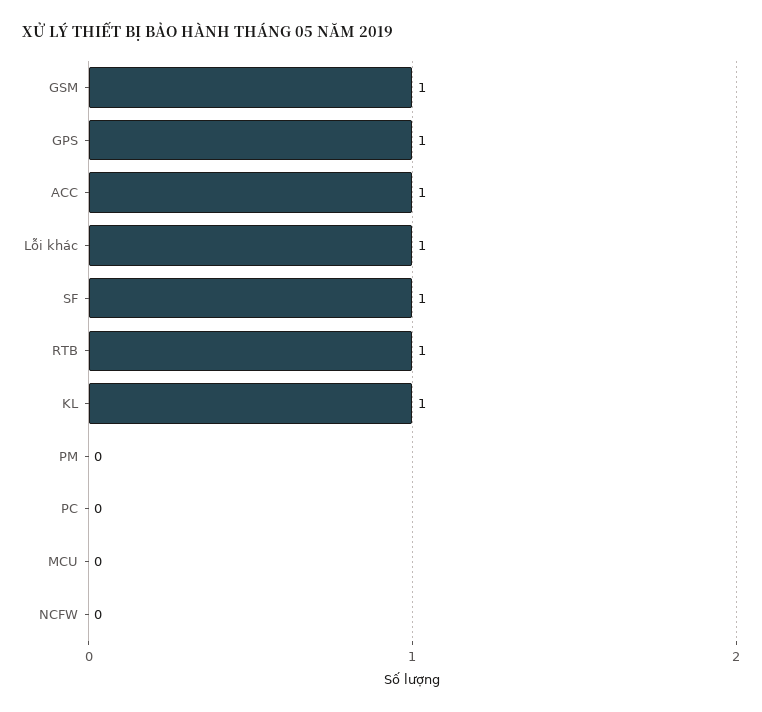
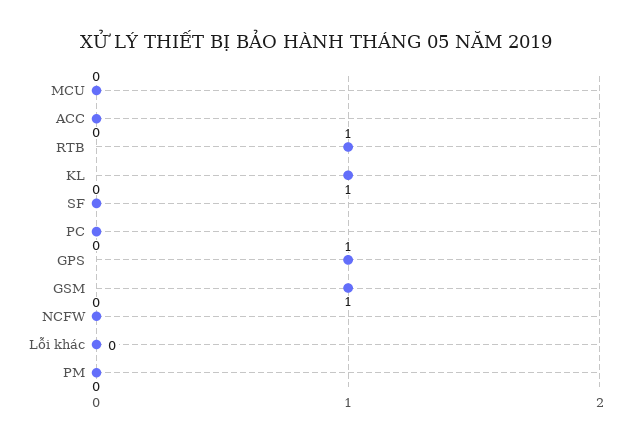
  {
    "GSM": 1,
    "GPS": 1,
-   "ACC": 1,
+   "ACC": 0,
-   "Lỗi khác": 1,
+   "Lỗi khác": 0,
-   "SF": 1,
+   "SF": 0,
    "RTB": 1,
    "KL": 1,
    "PM": 0,
    "PC": 0,
    "MCU": 0,
    "NCFW": 0
  }

